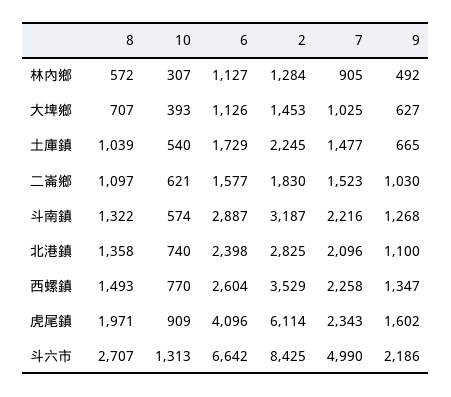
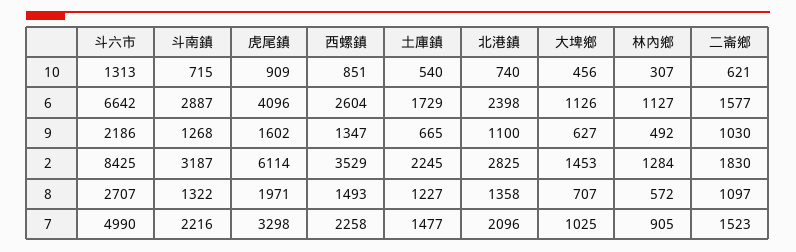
  {
    "8": {
      "林內鄉": 572,
      "大埤鄉": 707,
-     "土庫鎮": 1039,
+     "土庫鎮": 1227,
      "二崙鄉": 1097,
      "斗南鎮": 1322,
      "北港鎮": 1358,
      "西螺鎮": 1493,
      "虎尾鎮": 1971,
      "斗六市": 2707
    },
    "10": {
      "林內鄉": 307,
-     "大埤鄉": 393,
+     "大埤鄉": 456,
      "土庫鎮": 540,
      "二崙鄉": 621,
-     "斗南鎮": 574,
+     "斗南鎮": 715,
      "北港鎮": 740,
-     "西螺鎮": 770,
+     "西螺鎮": 851,
      "虎尾鎮": 909,
      "斗六市": 1313
    },
    "6": {
      "林內鄉": 1127,
      "大埤鄉": 1126,
      "土庫鎮": 1729,
      "二崙鄉": 1577,
      "斗南鎮": 2887,
      "北港鎮": 2398,
      "西螺鎮": 2604,
      "虎尾鎮": 4096,
      "斗六市": 6642
    },
    "2": {
      "林內鄉": 1284,
      "大埤鄉": 1453,
      "土庫鎮": 2245,
      "二崙鄉": 1830,
      "斗南鎮": 3187,
      "北港鎮": 2825,
      "西螺鎮": 3529,
      "虎尾鎮": 6114,
      "斗六市": 8425
    },
    "7": {
      "林內鄉": 905,
      "大埤鄉": 1025,
      "土庫鎮": 1477,
      "二崙鄉": 1523,
      "斗南鎮": 2216,
      "北港鎮": 2096,
      "西螺鎮": 2258,
-     "虎尾鎮": 2343,
+     "虎尾鎮": 3298,
      "斗六市": 4990
    },
    "9": {
      "林內鄉": 492,
      "大埤鄉": 627,
      "土庫鎮": 665,
      "二崙鄉": 1030,
      "斗南鎮": 1268,
      "北港鎮": 1100,
      "西螺鎮": 1347,
      "虎尾鎮": 1602,
      "斗六市": 2186
    }
  }

